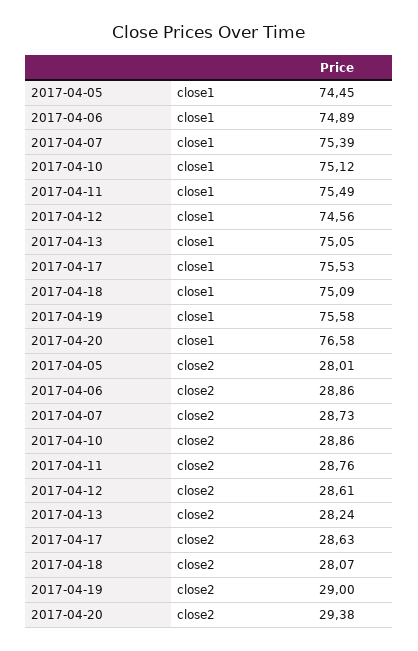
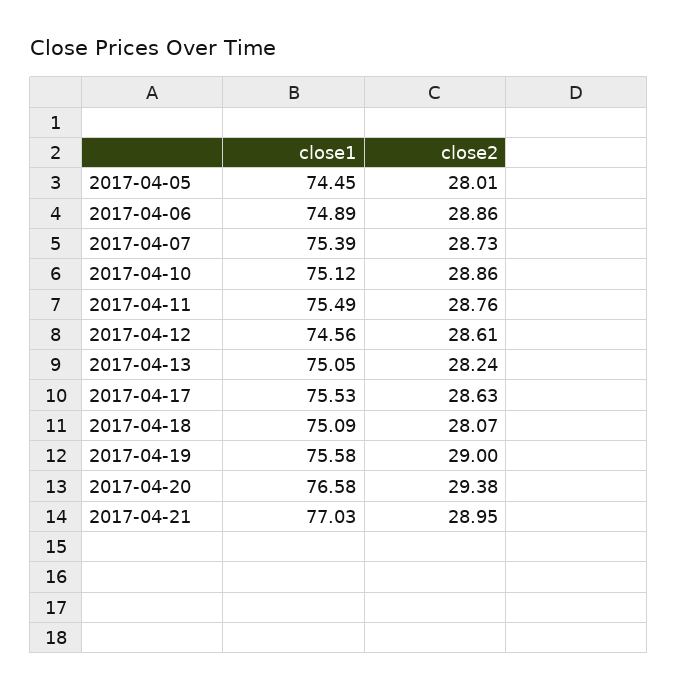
  {
    "2017-04-05": {
      "close1": 74.45,
      "close2": 28.01
    },
    "2017-04-06": {
      "close1": 74.89,
      "close2": 28.86
    },
    "2017-04-07": {
      "close1": 75.39,
      "close2": 28.73
    },
    "2017-04-10": {
      "close1": 75.12,
      "close2": 28.86
    },
    "2017-04-11": {
      "close1": 75.49,
      "close2": 28.76
    },
    "2017-04-12": {
      "close1": 74.56,
      "close2": 28.61
    },
    "2017-04-13": {
      "close1": 75.05,
      "close2": 28.24
    },
    "2017-04-17": {
      "close1": 75.53,
      "close2": 28.63
    },
    "2017-04-18": {
      "close1": 75.09,
      "close2": 28.07
    },
    "2017-04-19": {
      "close1": 75.58,
      "close2": 29
    },
    "2017-04-20": {
      "close1": 76.58,
      "close2": 29.38
-   }
+   },
+   "2017-04-21": {
+     "close1": 77.03,
+     "close2": 28.95
+   }
  }

